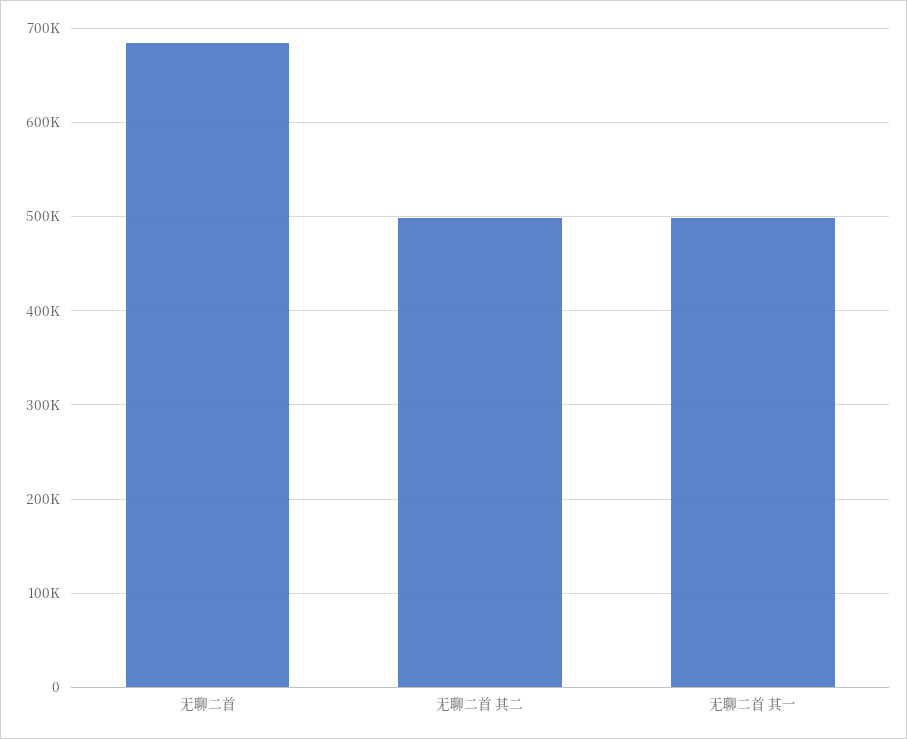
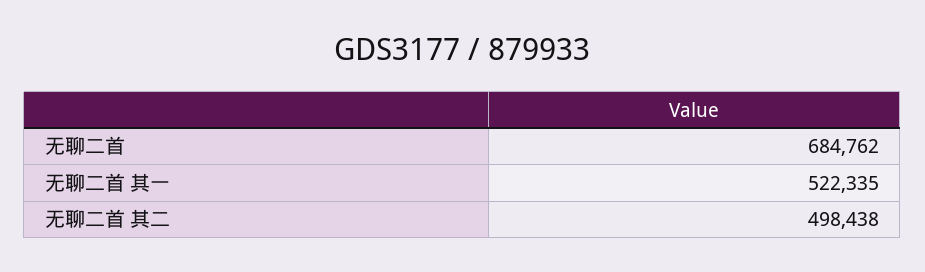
  {
    "无聊二首": 684762,
    "无聊二首 其二": 498438,
-   "无聊二首 其一": 500000
+   "无聊二首 其一": 522335
  }

